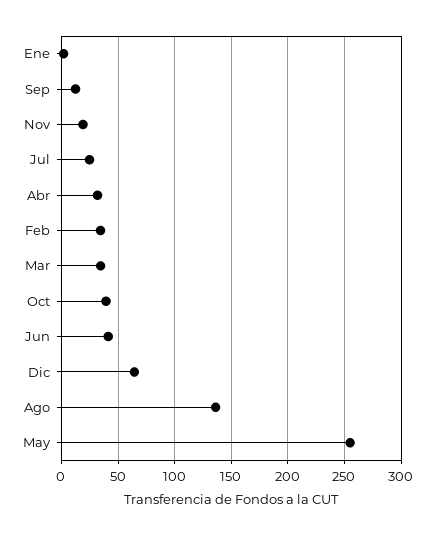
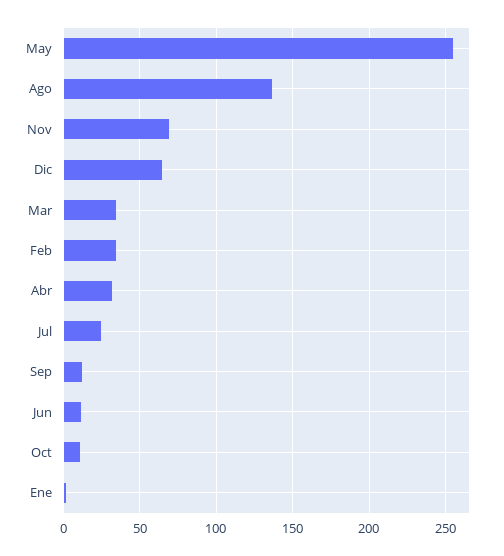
  {
    "Ene": 0,
    "Sep": 10,
-   "Nov": 20,
+   "Nov": 70,
    "Jul": 25,
    "Abr": 30,
    "Feb": 35,
    "Mar": 35,
-   "Oct": 40,
+   "Oct": 10,
-   "Jun": 40,
+   "Jun": 10,
    "Dic": 65,
    "Ago": 135,
    "May": 255
  }

